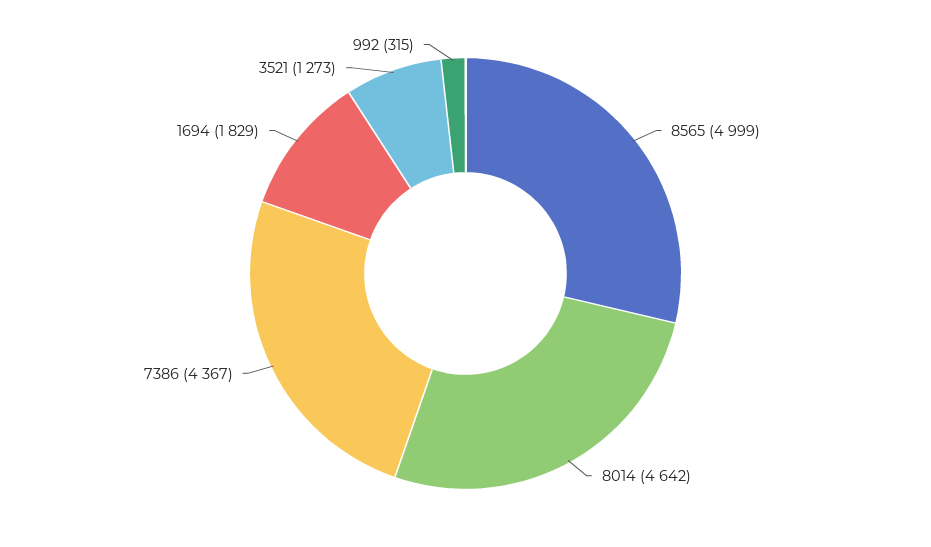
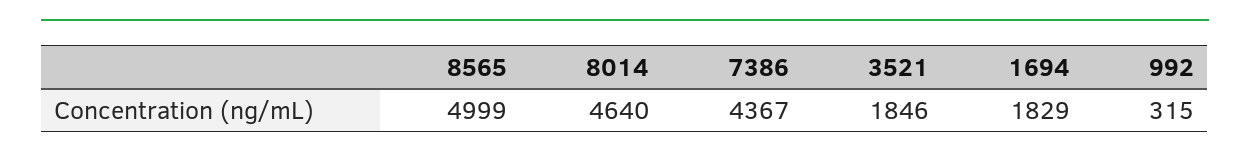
  {
    "8565": 4999,
-   "8014": 4642,
+   "8014": 4640,
    "7386": 4367,
    "1694": 1829,
-   "3521": 1273,
+   "3521": 1846,
    "992": 315
  }

